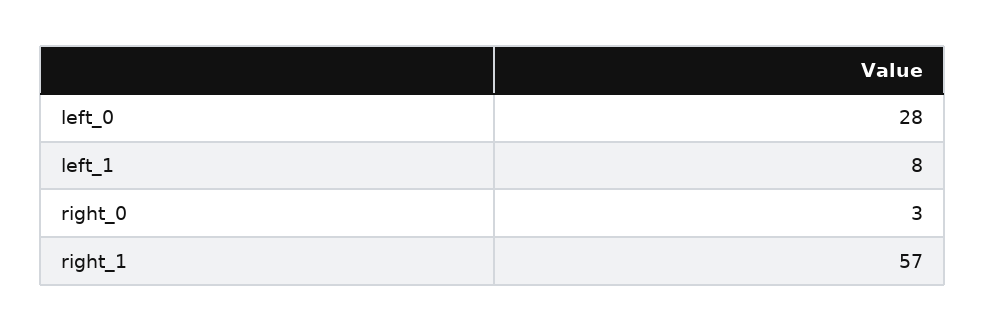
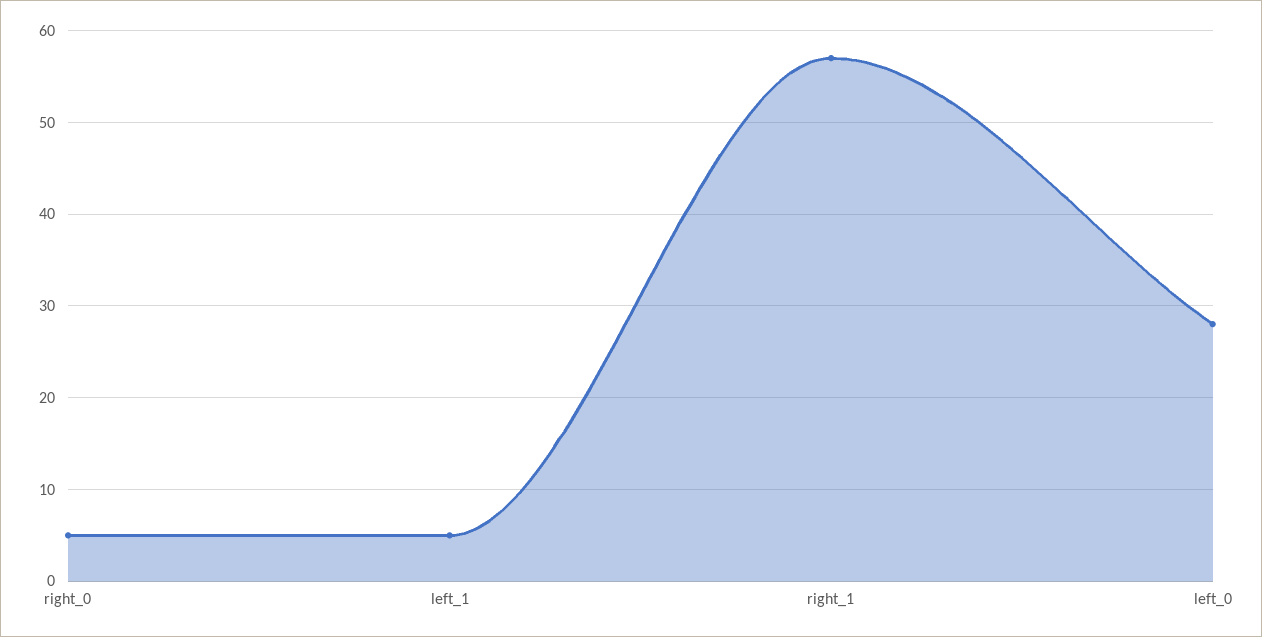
  {
    "left_0": 28,
-   "left_1": 8,
+   "left_1": 5,
-   "right_0": 3,
+   "right_0": 5,
    "right_1": 57
  }

